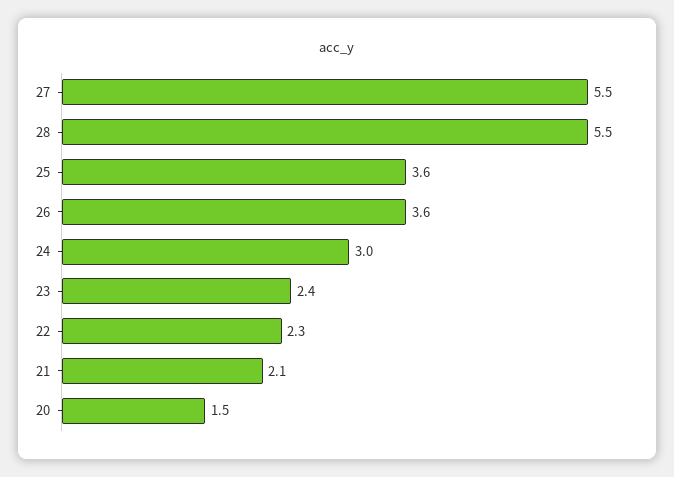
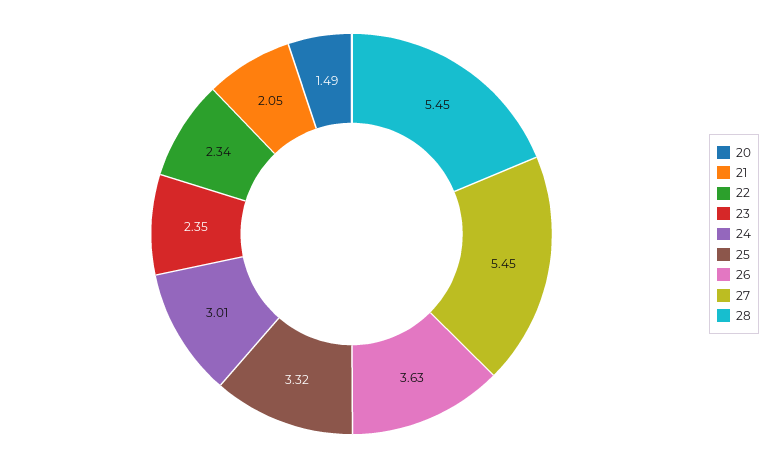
  {
    "27": 5.45,
    "28": 5.45,
-   "25": 3.6,
+   "25": 3.32,
    "26": 3.63,
    "24": 3.01,
    "23": 2.35,
    "22": 2.34,
    "21": 2.05,
    "20": 1.49
  }

